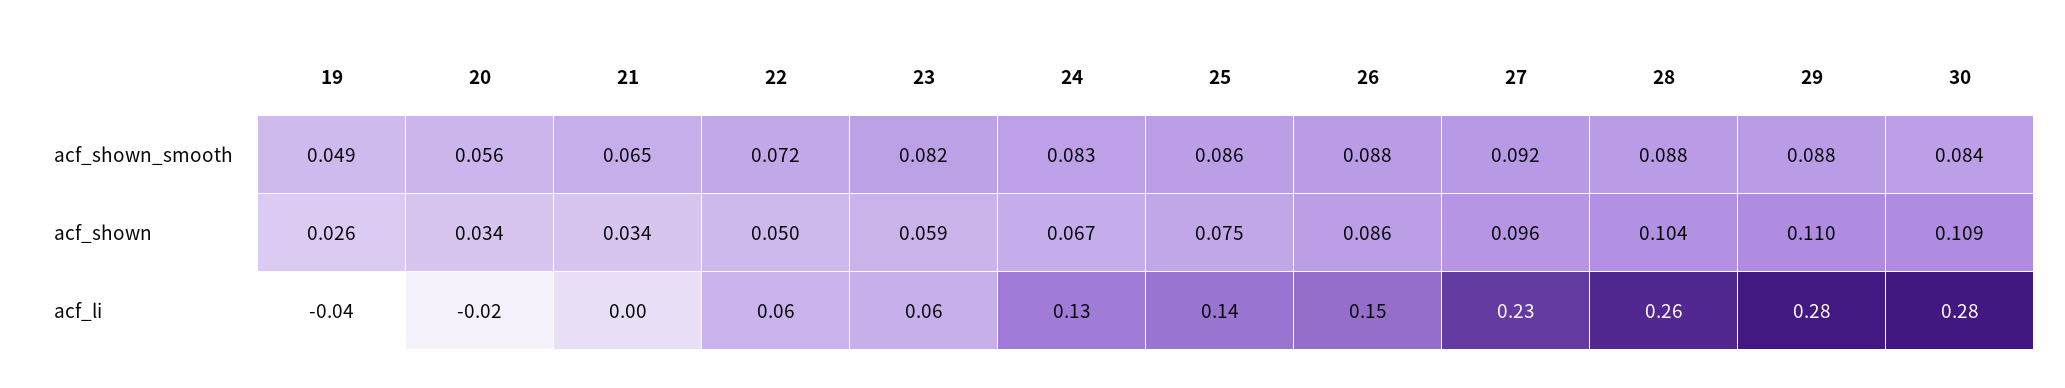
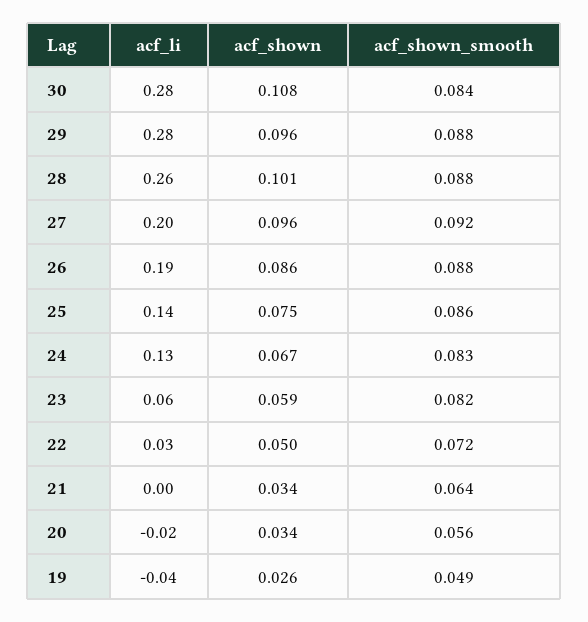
  {
    "19": {
      "acf_shown_smooth": 0.049,
      "acf_shown": 0.026,
      "acf_li": -0.04
    },
    "20": {
      "acf_shown_smooth": 0.056,
      "acf_shown": 0.034,
      "acf_li": -0.02
    },
    "21": {
-     "acf_shown_smooth": 0.065,
+     "acf_shown_smooth": 0.064,
      "acf_shown": 0.034,
      "acf_li": 0
    },
    "22": {
      "acf_shown_smooth": 0.072,
      "acf_shown": 0.05,
-     "acf_li": 0.06
+     "acf_li": 0.03
    },
    "23": {
      "acf_shown_smooth": 0.082,
      "acf_shown": 0.059,
      "acf_li": 0.06
    },
    "24": {
      "acf_shown_smooth": 0.083,
      "acf_shown": 0.067,
      "acf_li": 0.13
    },
    "25": {
      "acf_shown_smooth": 0.086,
      "acf_shown": 0.075,
      "acf_li": 0.14
    },
    "26": {
      "acf_shown_smooth": 0.088,
      "acf_shown": 0.086,
-     "acf_li": 0.15
+     "acf_li": 0.19
    },
    "27": {
      "acf_shown_smooth": 0.092,
      "acf_shown": 0.096,
-     "acf_li": 0.23
+     "acf_li": 0.2
    },
    "28": {
      "acf_shown_smooth": 0.088,
-     "acf_shown": 0.104,
+     "acf_shown": 0.101,
      "acf_li": 0.26
    },
    "29": {
      "acf_shown_smooth": 0.088,
-     "acf_shown": 0.11,
+     "acf_shown": 0.096,
      "acf_li": 0.28
    },
    "30": {
      "acf_shown_smooth": 0.084,
-     "acf_shown": 0.109,
+     "acf_shown": 0.108,
      "acf_li": 0.28
    }
  }

